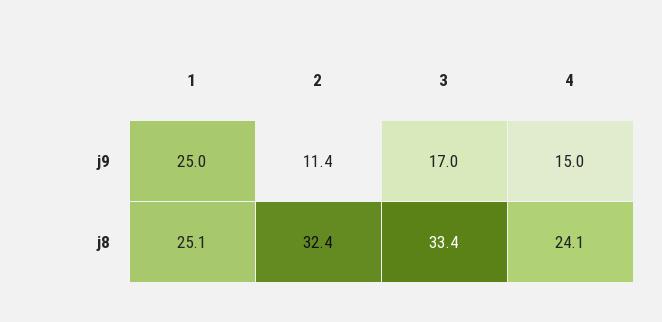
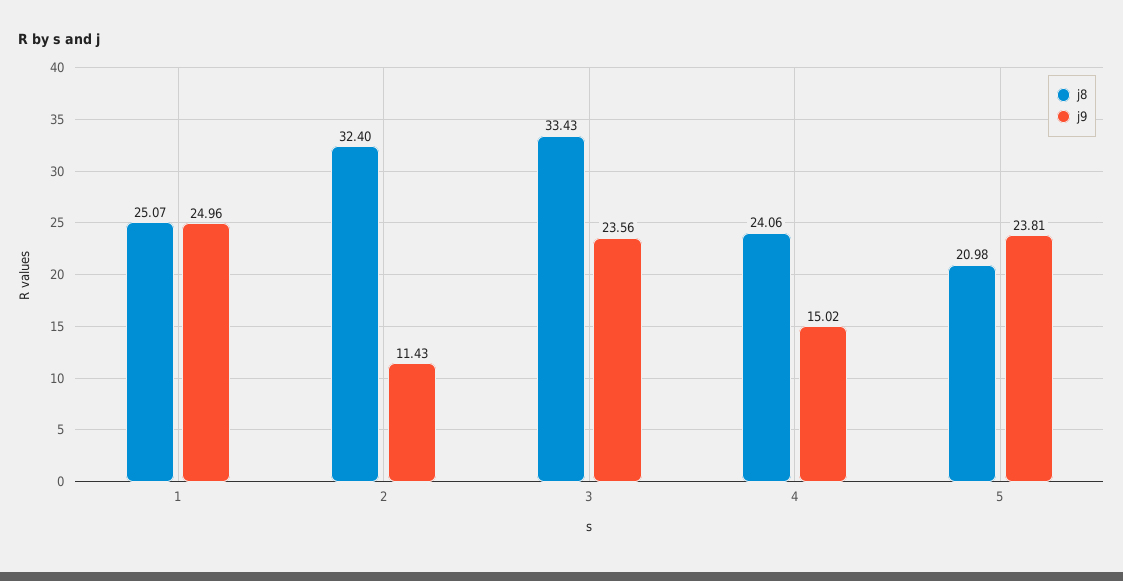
  {
    "j9": {
      "1": 24.96,
      "2": 11.43,
-     "3": 17,
+     "3": 23.56,
-     "4": 15.02
+     "4": 15.02,
+     "5": 23.81
    },
    "j8": {
      "1": 25.07,
      "2": 32.4,
      "3": 33.43,
-     "4": 24.06
+     "4": 24.06,
+     "5": 20.98
    }
  }

